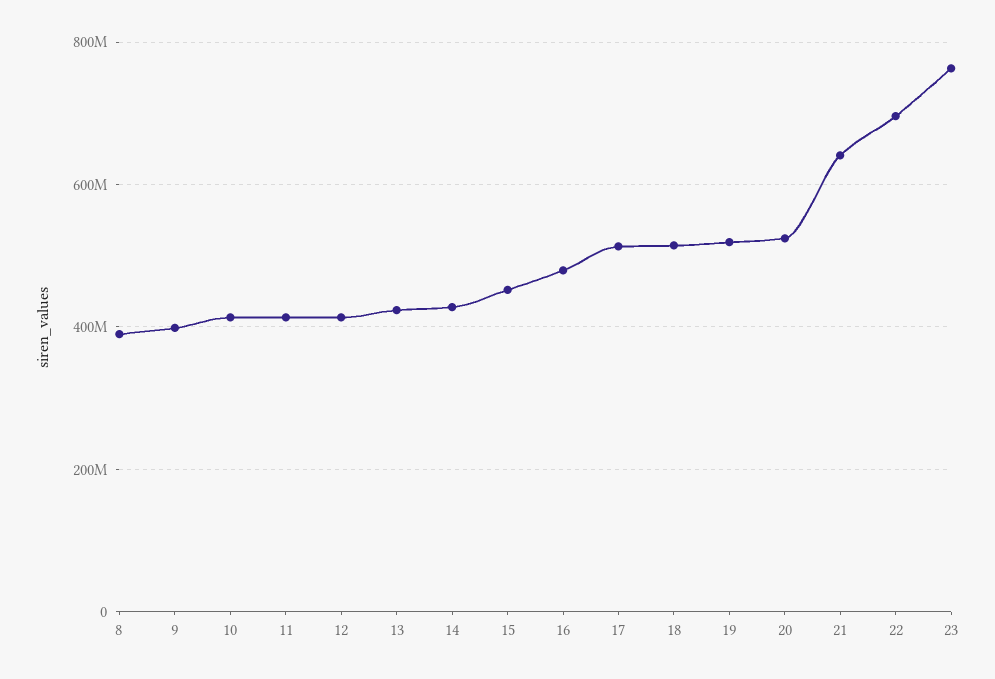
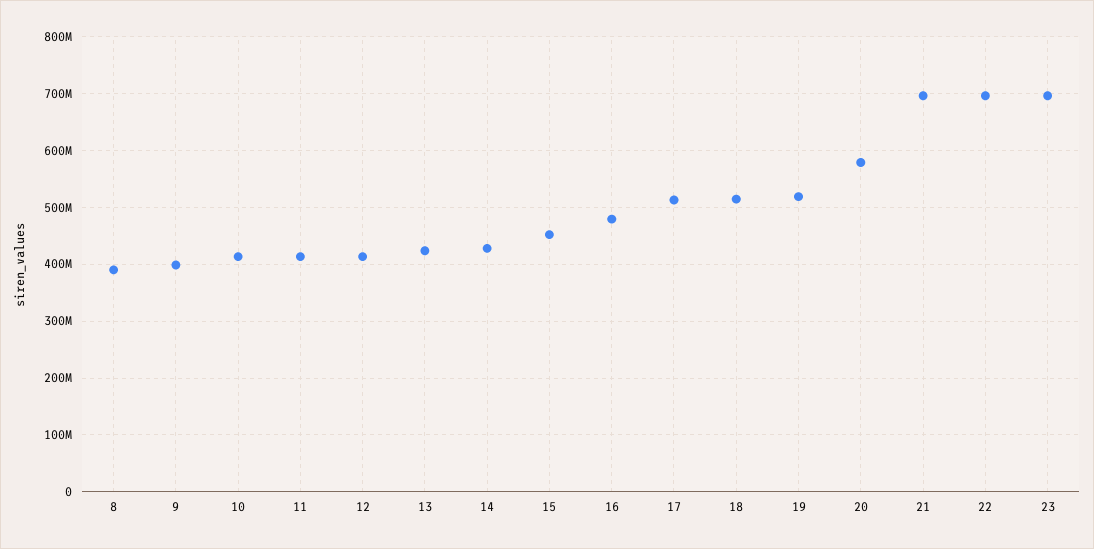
  {
    "8": 380000000,
    "9": 400000000,
    "10": 420000000,
    "11": 420000000,
    "12": 420000000,
    "13": 420000000,
    "14": 420000000,
    "15": 460000000,
    "16": 480000000,
    "17": 520000000,
    "18": 520000000,
    "19": 520000000,
-   "20": 520000000,
+   "20": 580000000,
-   "21": 640000000,
+   "21": 700000000,
    "22": 700000000,
-   "23": 760000000
+   "23": 700000000
  }

